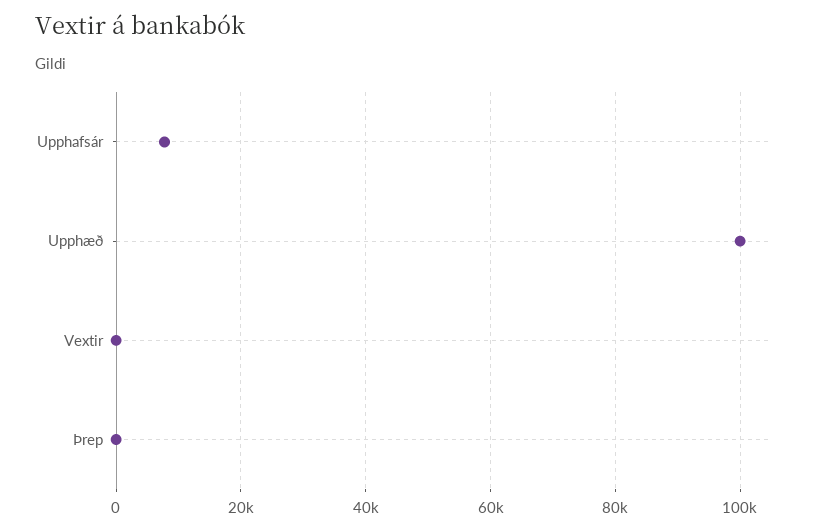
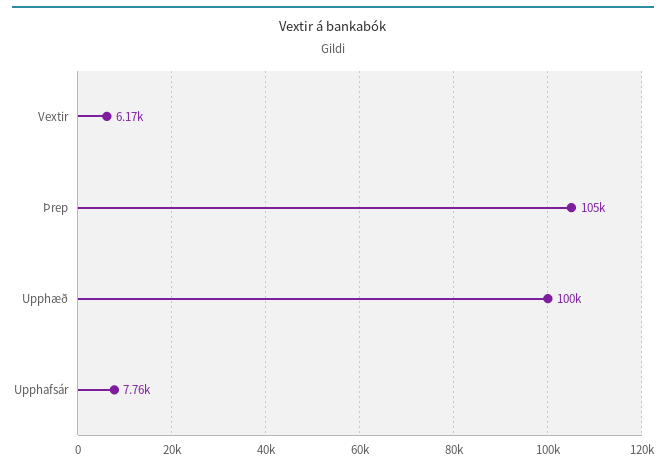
  {
    "Upphafsár": 7760,
    "Upphæð": 100000,
-   "Vextir": 0,
+   "Vextir": 6170,
-   "Þrep": 0
+   "Þrep": 105000
  }

